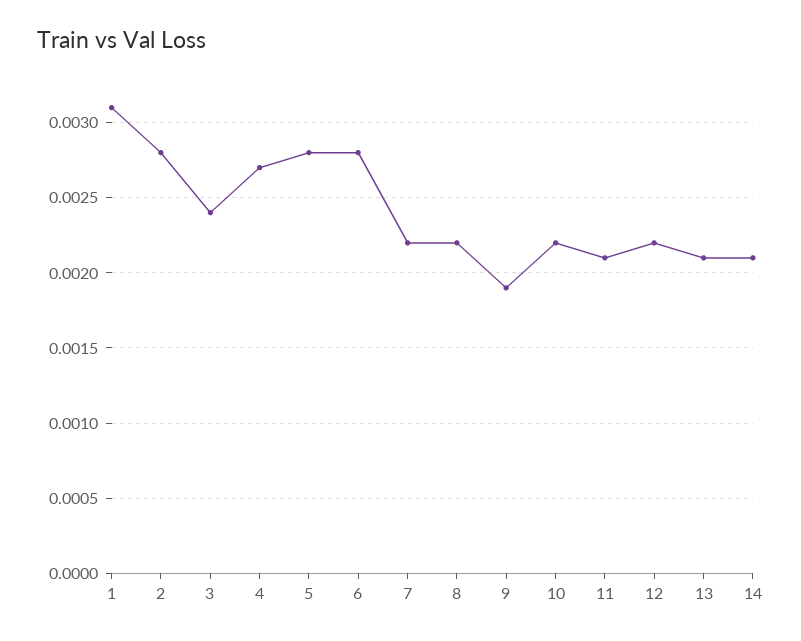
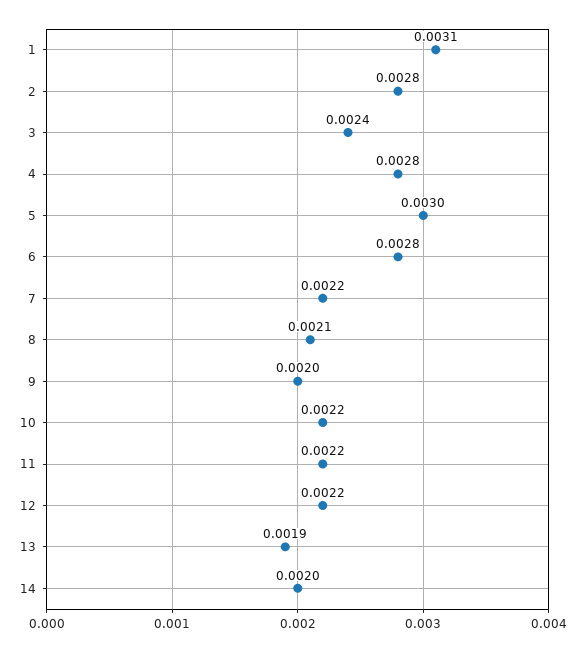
  {
    "1": 0.0031,
    "2": 0.0028,
    "3": 0.0024,
-   "4": 0.0027,
+   "4": 0.0028,
-   "5": 0.0028,
+   "5": 0.003,
    "6": 0.0028,
    "7": 0.0022,
-   "8": 0.0022,
+   "8": 0.0021,
-   "9": 0.0019,
+   "9": 0.002,
    "10": 0.0022,
-   "11": 0.0021,
+   "11": 0.0022,
    "12": 0.0022,
-   "13": 0.0021,
+   "13": 0.0019,
-   "14": 0.0021
+   "14": 0.002
  }

